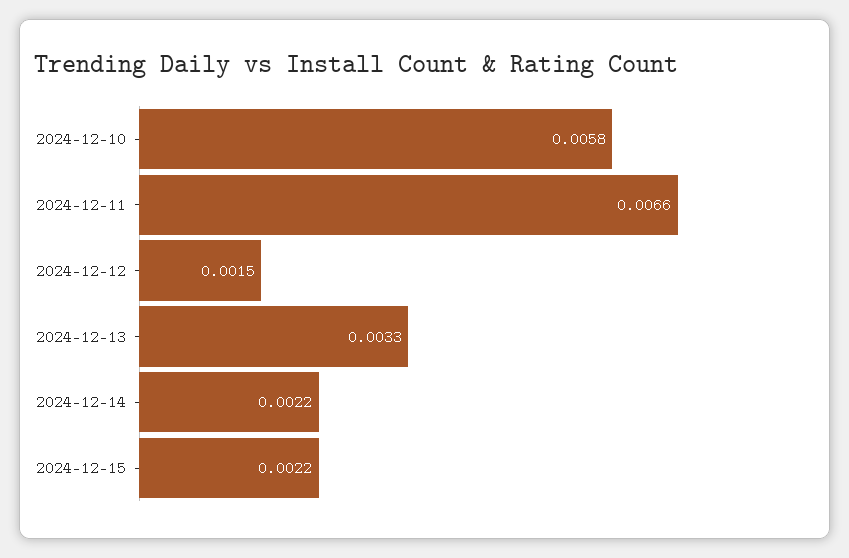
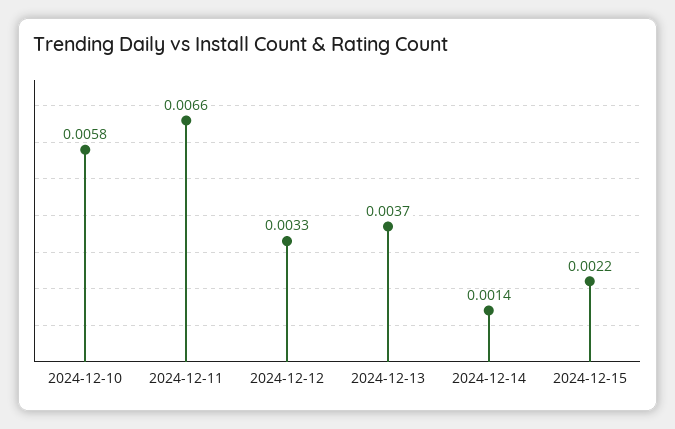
  {
    "2024-12-10": 0.0058,
    "2024-12-11": 0.0066,
-   "2024-12-12": 0.0015,
+   "2024-12-12": 0.0033,
-   "2024-12-13": 0.0033,
+   "2024-12-13": 0.0037,
-   "2024-12-14": 0.0022,
+   "2024-12-14": 0.0014,
    "2024-12-15": 0.0022
  }

